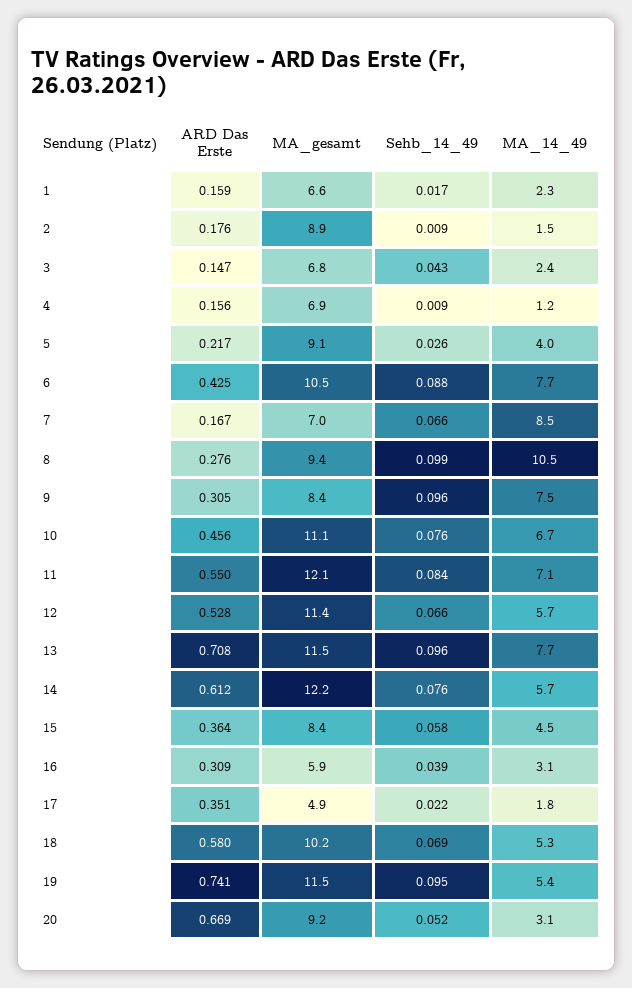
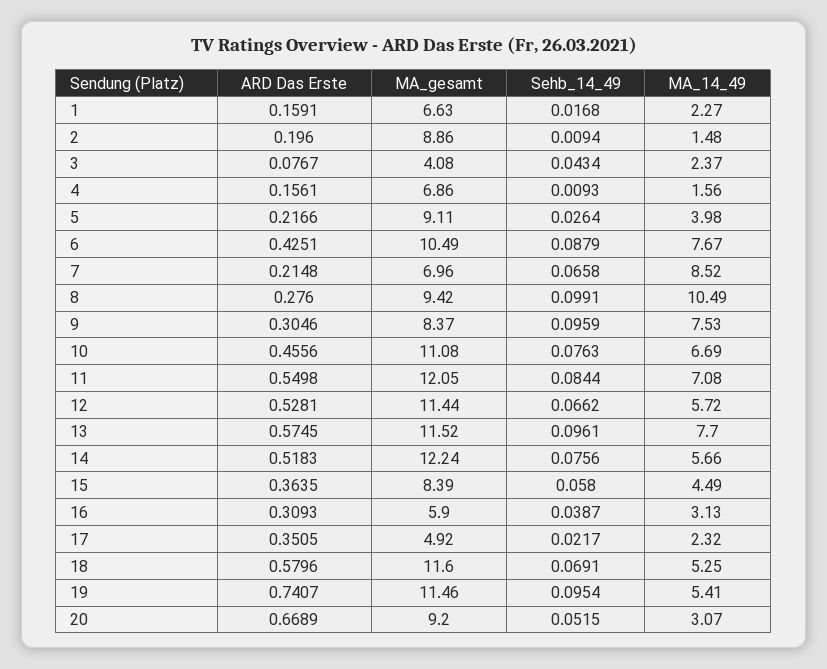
  {
    "ARD Das Erste": {
      "1": 0.1591,
-     "2": 0.176,
+     "2": 0.196,
-     "3": 0.147,
+     "3": 0.0767,
      "4": 0.1561,
      "5": 0.2166,
      "6": 0.4251,
-     "7": 0.167,
+     "7": 0.2148,
      "8": 0.276,
      "9": 0.3046,
      "10": 0.4556,
      "11": 0.5498,
      "12": 0.5281,
-     "13": 0.708,
+     "13": 0.5745,
-     "14": 0.612,
+     "14": 0.5183,
      "15": 0.3635,
      "16": 0.3093,
      "17": 0.3505,
      "18": 0.5796,
      "19": 0.7407,
      "20": 0.6689
    },
    "MA_gesamt": {
      "1": 6.63,
      "2": 8.86,
-     "3": 6.8,
+     "3": 4.08,
      "4": 6.86,
      "5": 9.11,
      "6": 10.49,
      "7": 6.96,
      "8": 9.42,
      "9": 8.37,
      "10": 11.08,
      "11": 12.05,
      "12": 11.44,
      "13": 11.52,
      "14": 12.24,
      "15": 8.39,
      "16": 5.9,
      "17": 4.92,
-     "18": 10.2,
+     "18": 11.6,
      "19": 11.46,
      "20": 9.2
    },
    "Sehb_14_49": {
      "1": 0.0168,
      "2": 0.0094,
      "3": 0.0434,
      "4": 0.0093,
      "5": 0.0264,
      "6": 0.0879,
      "7": 0.0658,
      "8": 0.0991,
      "9": 0.0959,
      "10": 0.0763,
      "11": 0.0844,
      "12": 0.0662,
      "13": 0.0961,
      "14": 0.0756,
      "15": 0.058,
      "16": 0.0387,
      "17": 0.0217,
      "18": 0.0691,
      "19": 0.0954,
      "20": 0.0515
    },
    "MA_14_49": {
      "1": 2.27,
      "2": 1.48,
      "3": 2.37,
-     "4": 1.2,
+     "4": 1.56,
      "5": 3.98,
      "6": 7.67,
      "7": 8.52,
      "8": 10.49,
      "9": 7.53,
      "10": 6.69,
      "11": 7.08,
      "12": 5.72,
      "13": 7.7,
      "14": 5.66,
      "15": 4.49,
      "16": 3.13,
-     "17": 1.8,
+     "17": 2.32,
      "18": 5.25,
      "19": 5.41,
      "20": 3.07
    }
  }

